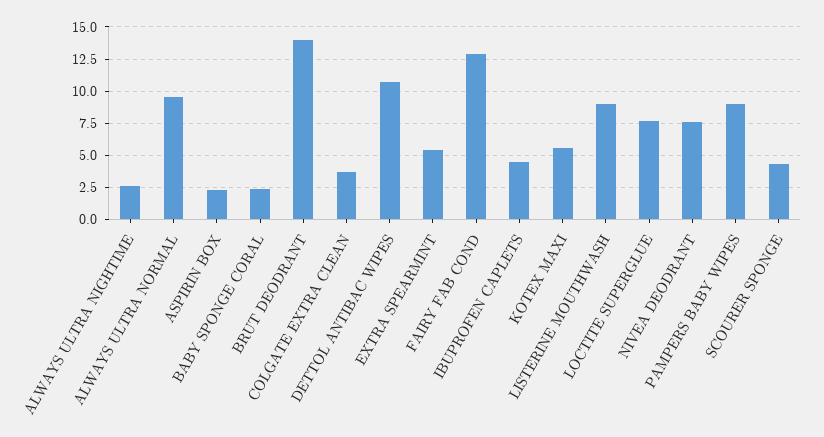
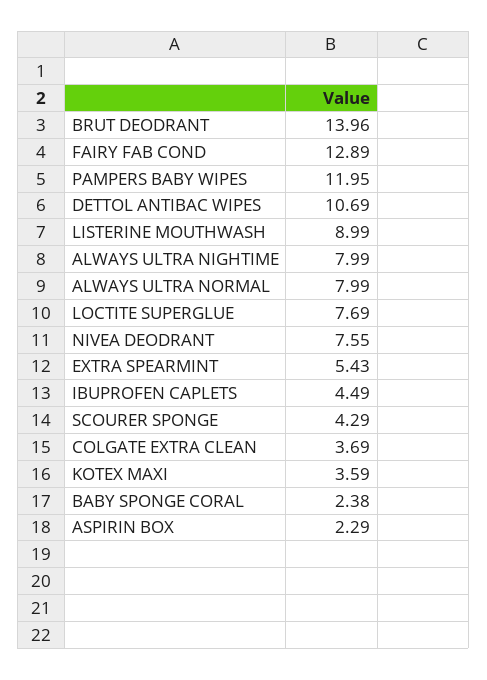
  {
-   "ALWAYS ULTRA NIGHTIME": 2.5,
+   "ALWAYS ULTRA NIGHTIME": 7.99,
-   "ALWAYS ULTRA NORMAL": 9.5,
+   "ALWAYS ULTRA NORMAL": 7.99,
    "ASPIRIN BOX": 2.29,
    "BABY SPONGE CORAL": 2.38,
    "BRUT DEODRANT": 13.96,
    "COLGATE EXTRA CLEAN": 3.69,
    "DETTOL ANTIBAC WIPES": 10.69,
    "EXTRA SPEARMINT": 5.43,
    "FAIRY FAB COND": 12.89,
    "IBUPROFEN CAPLETS": 4.49,
-   "KOTEX MAXI": 5.5,
+   "KOTEX MAXI": 3.59,
    "LISTERINE MOUTHWASH": 8.99,
    "LOCTITE SUPERGLUE": 7.69,
    "NIVEA DEODRANT": 7.55,
-   "PAMPERS BABY WIPES": 9,
+   "PAMPERS BABY WIPES": 11.95,
    "SCOURER SPONGE": 4.29
  }

